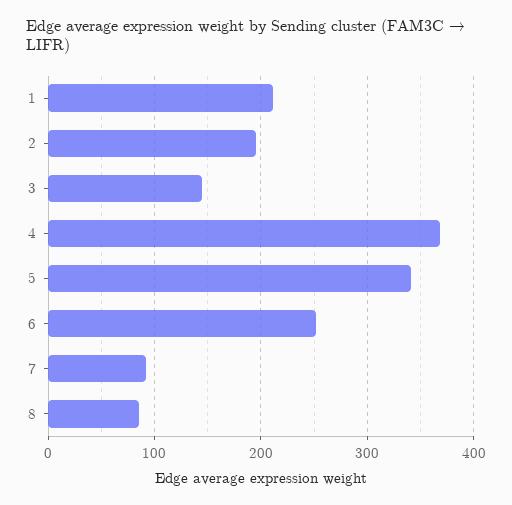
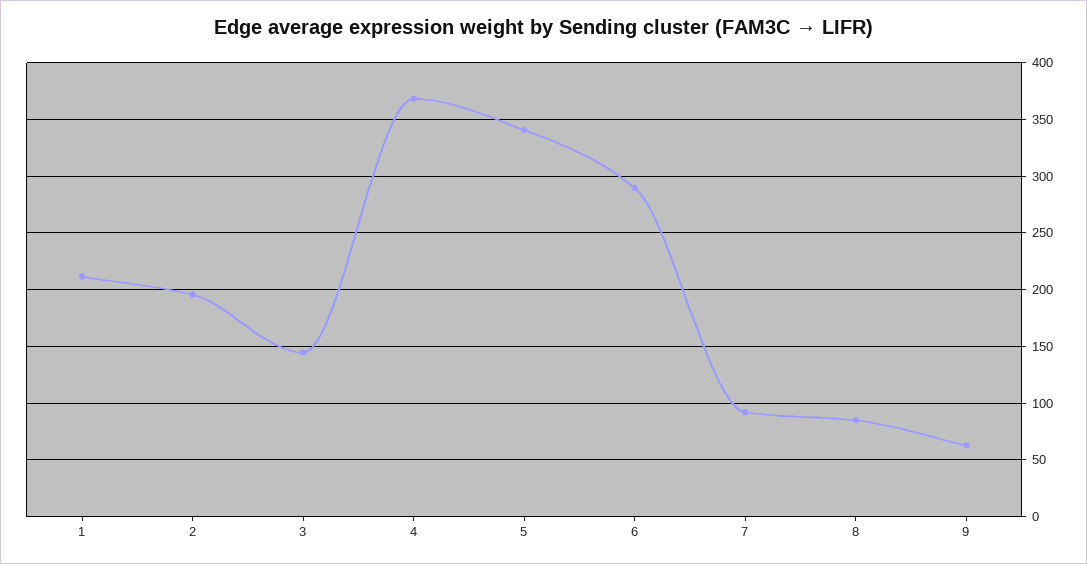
  {
    "1": 210,
    "2": 200,
    "3": 140,
    "4": 370,
    "5": 340,
-   "6": 250,
+   "6": 290,
    "7": 90,
-   "8": 90
+   "8": 90,
+   "9": 60
  }

